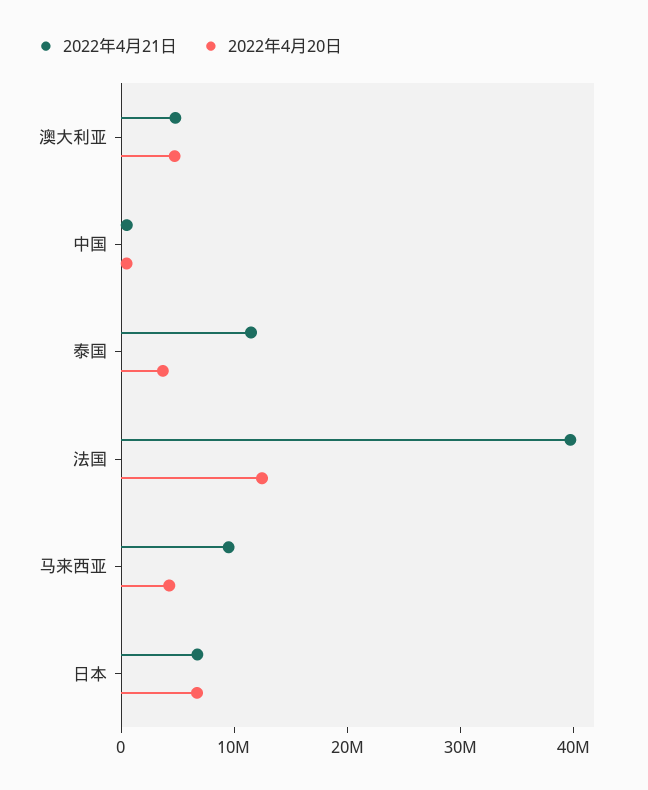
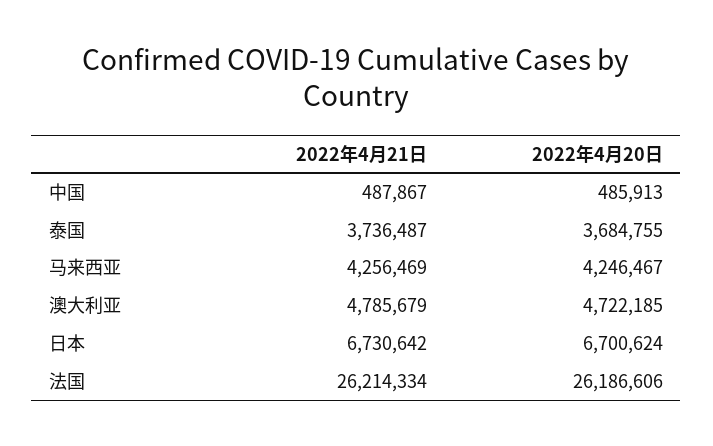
  {
    "2022年4月21日": {
      "澳大利亚": 4785679,
      "中国": 487867,
-     "泰国": 12000000,
+     "泰国": 3736487,
-     "法国": 40000000,
+     "法国": 26214334,
-     "马来西亚": 10000000,
+     "马来西亚": 4256469,
      "日本": 6730642
    },
    "2022年4月20日": {
      "澳大利亚": 4722185,
      "中国": 485913,
      "泰国": 3684755,
-     "法国": 12000000,
+     "法国": 26186606,
      "马来西亚": 4246467,
      "日本": 6700624
    }
  }

